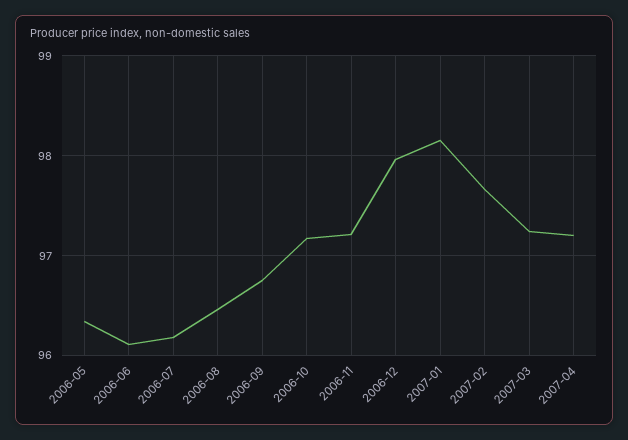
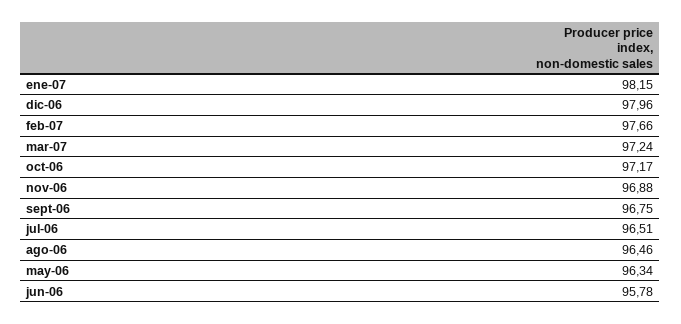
  {
    "2006-05": 96.34,
-   "2006-06": 96.1,
+   "2006-06": 95.78,
-   "2006-07": 96.2,
+   "2006-07": 96.51,
    "2006-08": 96.46,
    "2006-09": 96.75,
    "2006-10": 97.17,
-   "2006-11": 97.2,
+   "2006-11": 96.88,
    "2006-12": 97.96,
    "2007-01": 98.15,
    "2007-02": 97.66,
-   "2007-03": 97.24,
+   "2007-03": 97.24
-   "2007-04": 97.2
  }

